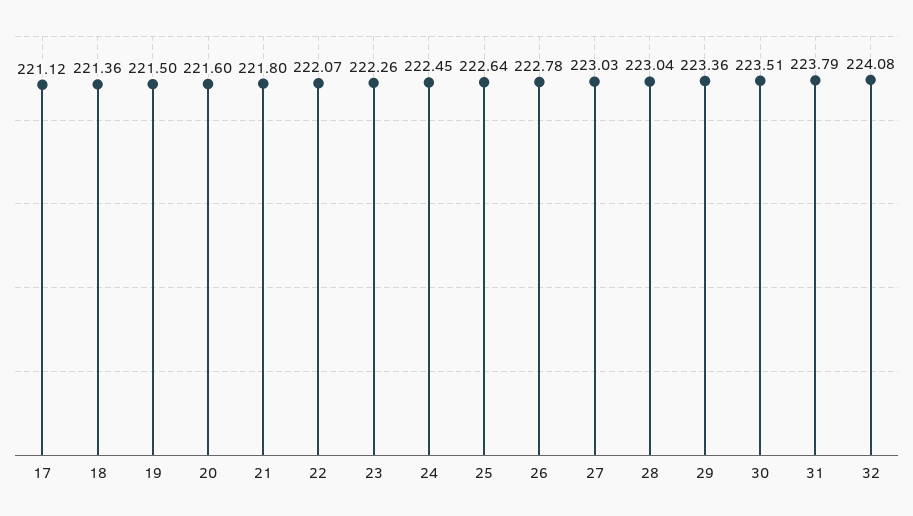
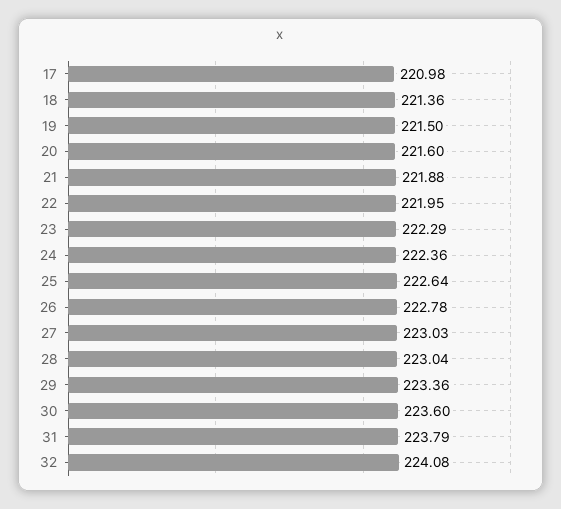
  {
-   "17": 221.12,
+   "17": 220.98,
    "18": 221.36,
    "19": 221.5,
    "20": 221.6,
-   "21": 221.8,
+   "21": 221.88,
-   "22": 222.07,
+   "22": 221.95,
-   "23": 222.26,
+   "23": 222.29,
-   "24": 222.45,
+   "24": 222.36,
    "25": 222.64,
    "26": 222.78,
    "27": 223.03,
    "28": 223.04,
    "29": 223.36,
-   "30": 223.51,
+   "30": 223.6,
    "31": 223.79,
    "32": 224.08
  }

